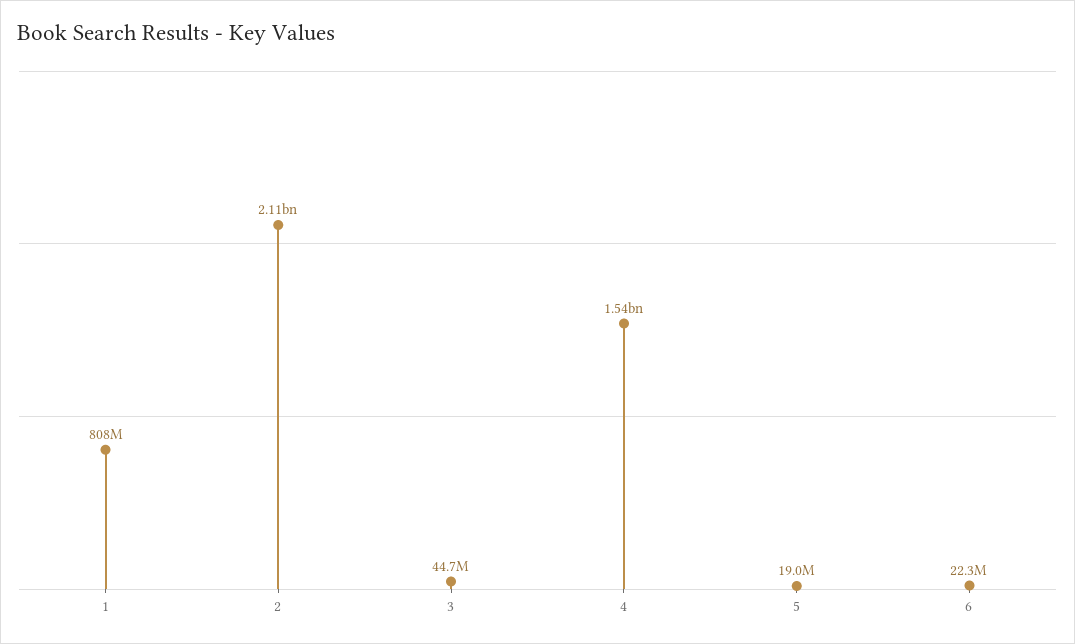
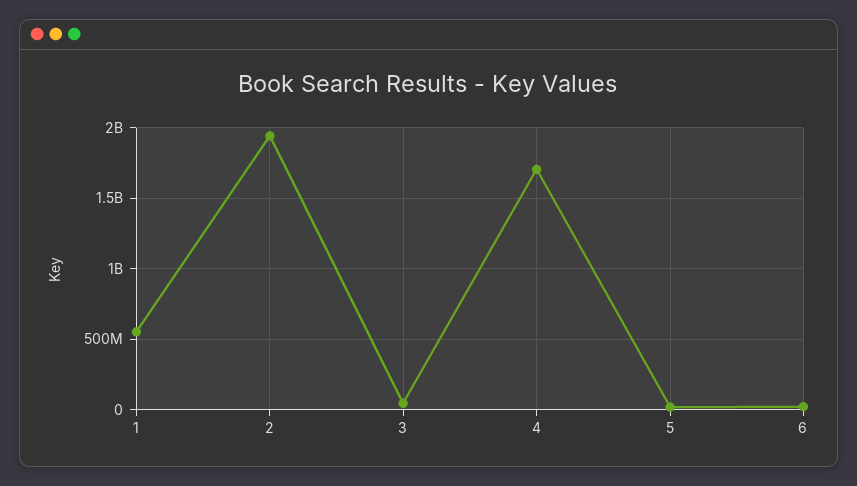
  {
-   "1": 808000000,
+   "1": 550000000,
-   "2": 2110000000,
+   "2": 1950000000,
    "3": 44700000,
-   "4": 1540000000,
+   "4": 1700000000,
    "5": 19000000,
    "6": 22300000
  }

